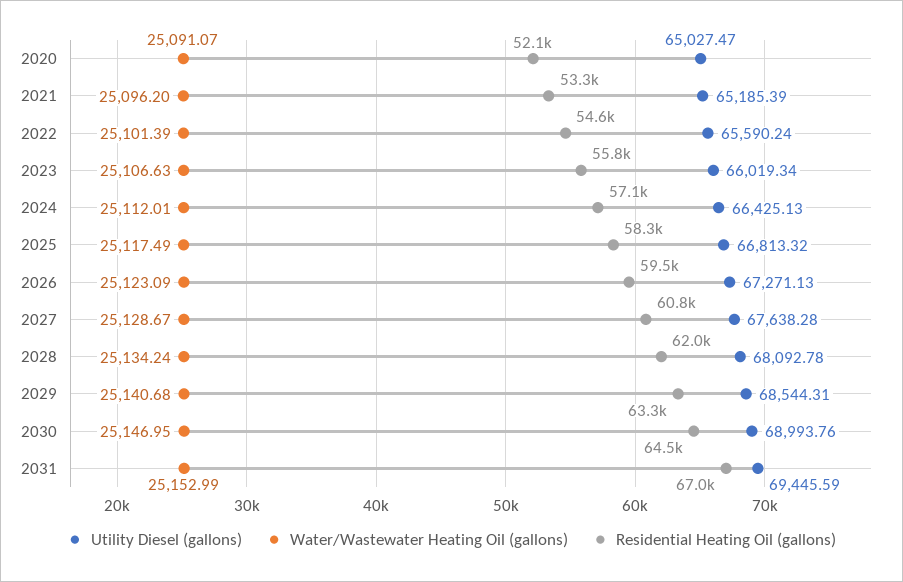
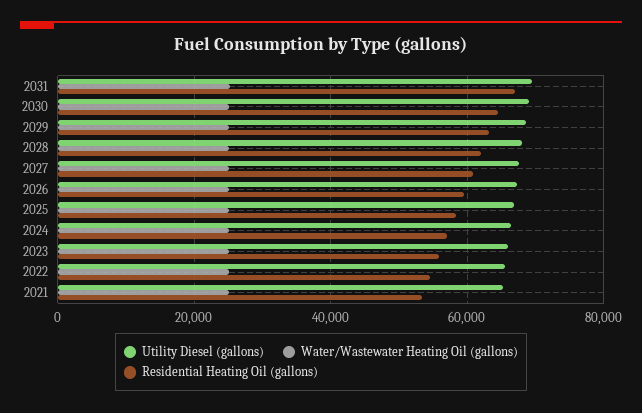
  {
    "Utility Diesel (gallons)": {
-     "2020": 65027.47,
      "2021": 65185.39,
      "2022": 65590.24,
      "2023": 66019.34,
      "2024": 66425.13,
      "2025": 66813.32,
      "2026": 67271.13,
      "2027": 67638.28,
      "2028": 68092.78,
      "2029": 68544.31,
      "2030": 68993.76,
      "2031": 69445.59
    },
    "Water/Wastewater Heating Oil (gallons)": {
-     "2020": 25091.07,
      "2021": 25096.2,
      "2022": 25101.39,
      "2023": 25106.63,
      "2024": 25112.01,
      "2025": 25117.49,
      "2026": 25123.09,
      "2027": 25128.67,
      "2028": 25134.24,
      "2029": 25140.68,
      "2030": 25146.95,
      "2031": 25152.99
    },
    "Residential Heating Oil (gallons)": {
-     "2020": 52100,
      "2021": 53300,
      "2022": 54600,
      "2023": 55800,
      "2024": 57100,
      "2025": 58300,
      "2026": 59500,
      "2027": 60800,
      "2028": 62000,
      "2029": 63300,
      "2030": 64500,
      "2031": 67000
    }
  }

